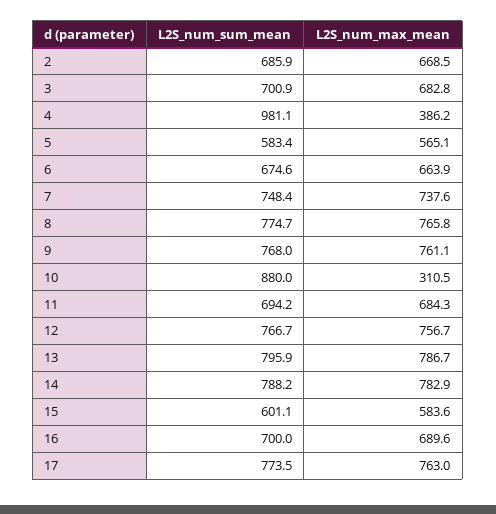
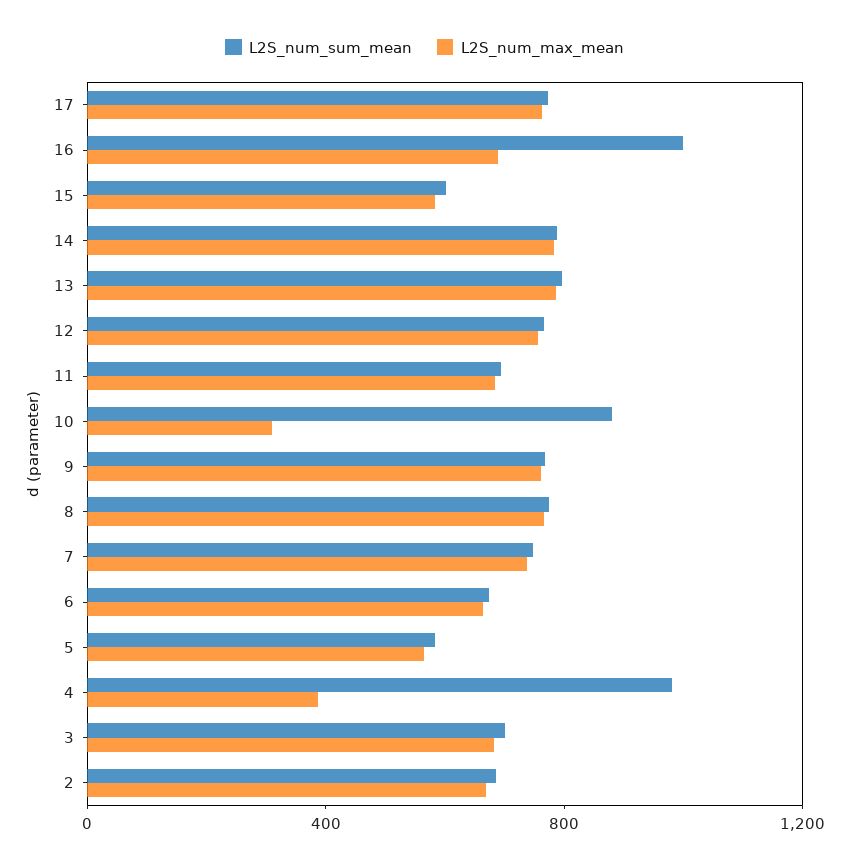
  {
    "L2S_num_sum_mean": {
      "2": 685.9,
      "3": 700.9,
      "4": 981.1,
      "5": 583.4,
      "6": 674.6,
      "7": 748.4,
      "8": 774.7,
      "9": 768,
      "10": 880,
      "11": 694.2,
      "12": 766.7,
      "13": 795.9,
      "14": 788.2,
      "15": 601.1,
-     "16": 700,
+     "16": 1000,
      "17": 773.5
    },
    "L2S_num_max_mean": {
      "2": 668.5,
      "3": 682.8,
      "4": 386.2,
      "5": 565.1,
      "6": 663.9,
      "7": 737.6,
      "8": 765.8,
      "9": 761.1,
      "10": 310.5,
      "11": 684.3,
      "12": 756.7,
      "13": 786.7,
      "14": 782.9,
      "15": 583.6,
      "16": 689.6,
      "17": 763
    }
  }

